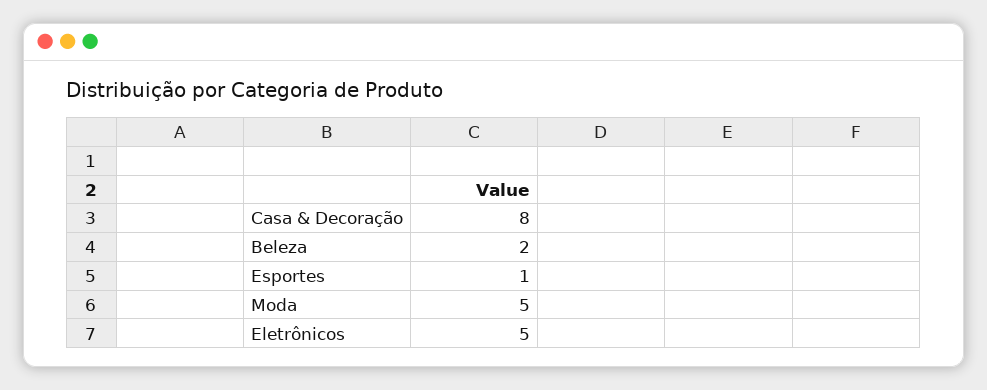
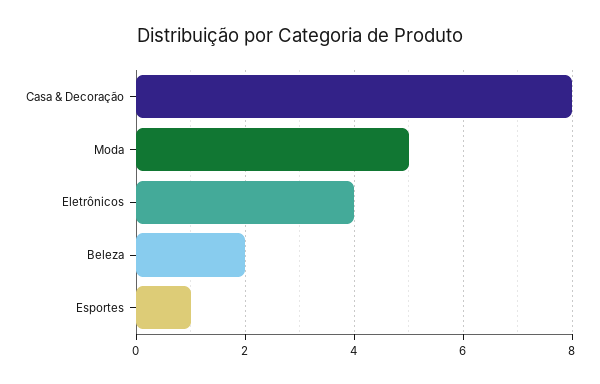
  {
    "Casa & Decoração": 8,
    "Beleza": 2,
    "Esportes": 1,
    "Moda": 5,
-   "Eletrônicos": 5
+   "Eletrônicos": 4
  }

